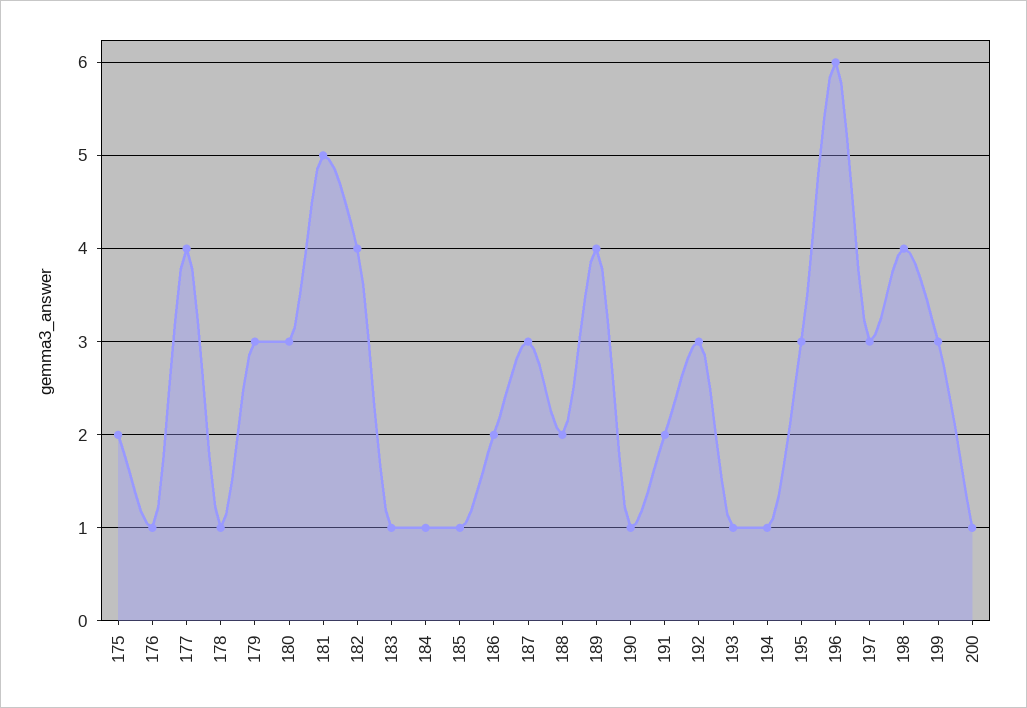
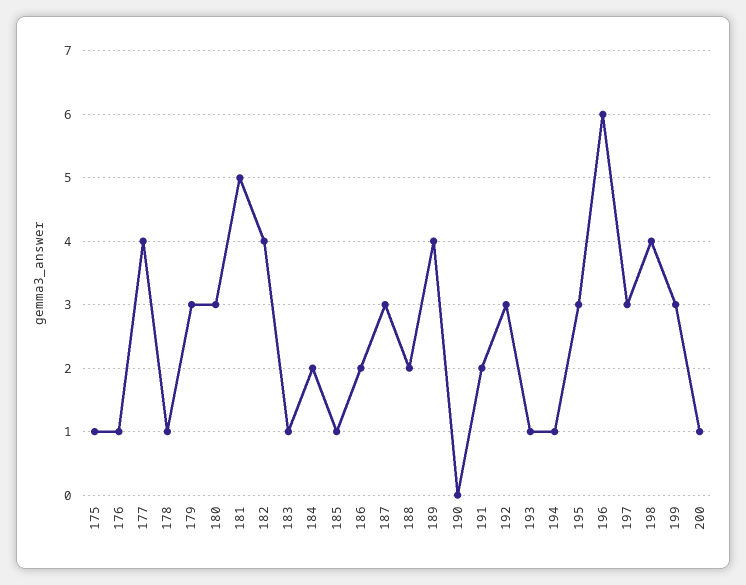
  {
-   "175": 2,
+   "175": 1,
    "176": 1,
    "177": 4,
    "178": 1,
    "179": 3,
    "180": 3,
    "181": 5,
    "182": 4,
    "183": 1,
-   "184": 1,
+   "184": 2,
    "185": 1,
    "186": 2,
    "187": 3,
    "188": 2,
    "189": 4,
-   "190": 1,
+   "190": 0,
    "191": 2,
    "192": 3,
    "193": 1,
    "194": 1,
    "195": 3,
    "196": 6,
    "197": 3,
    "198": 4,
    "199": 3,
    "200": 1
  }

